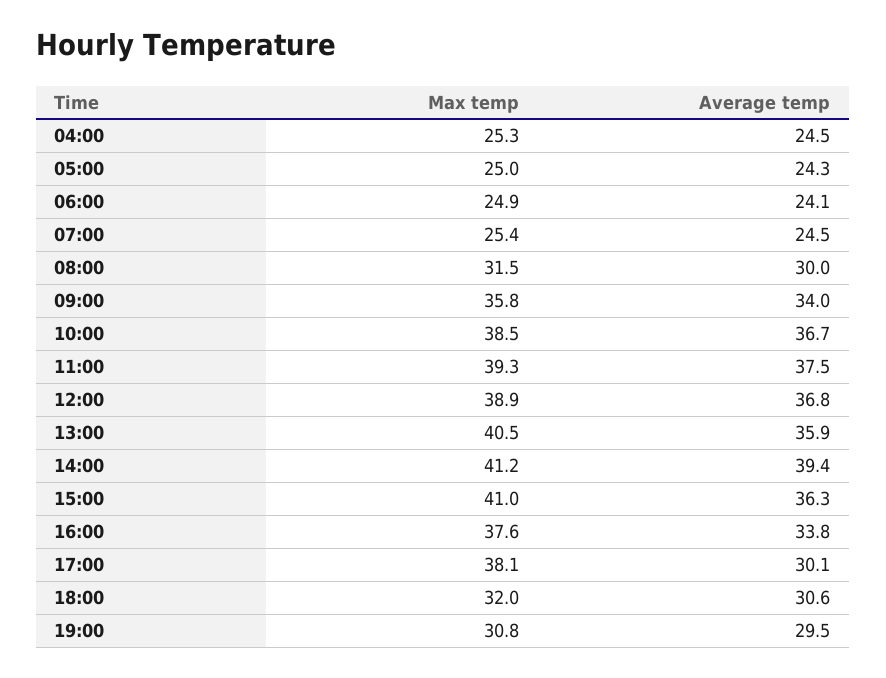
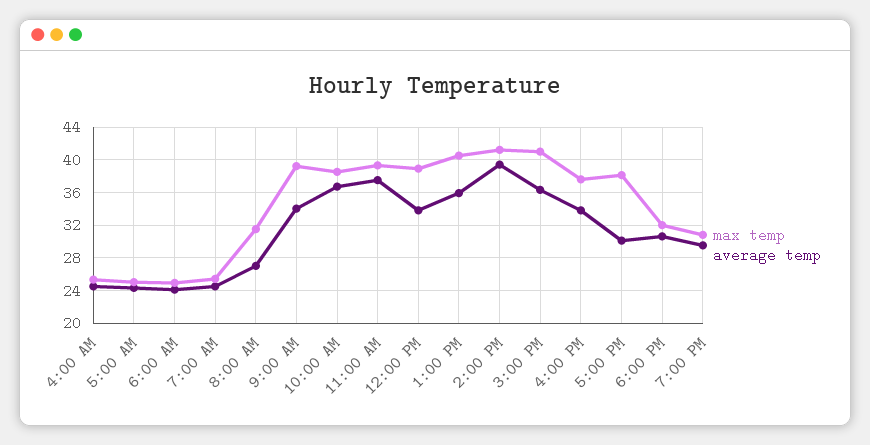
  {
    "Max temp": {
      "04:00": 25.3,
      "05:00": 25,
      "06:00": 24.9,
      "07:00": 25.4,
      "08:00": 31.5,
-     "09:00": 35.8,
+     "09:00": 39,
      "10:00": 38.5,
      "11:00": 39.3,
      "12:00": 38.9,
      "13:00": 40.5,
      "14:00": 41.2,
      "15:00": 41,
      "16:00": 37.6,
      "17:00": 38.1,
      "18:00": 32,
      "19:00": 30.8
    },
    "Average temp": {
      "04:00": 24.5,
      "05:00": 24.3,
      "06:00": 24.1,
      "07:00": 24.5,
-     "08:00": 30,
+     "08:00": 27,
      "09:00": 34,
      "10:00": 36.7,
      "11:00": 37.5,
-     "12:00": 36.8,
+     "12:00": 34,
      "13:00": 35.9,
      "14:00": 39.4,
      "15:00": 36.3,
      "16:00": 33.8,
      "17:00": 30.1,
      "18:00": 30.6,
      "19:00": 29.5
    }
  }

